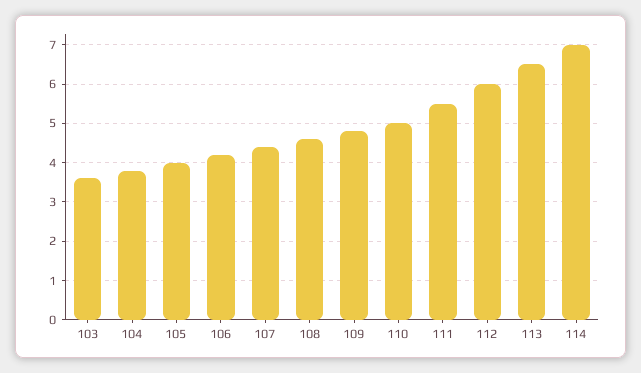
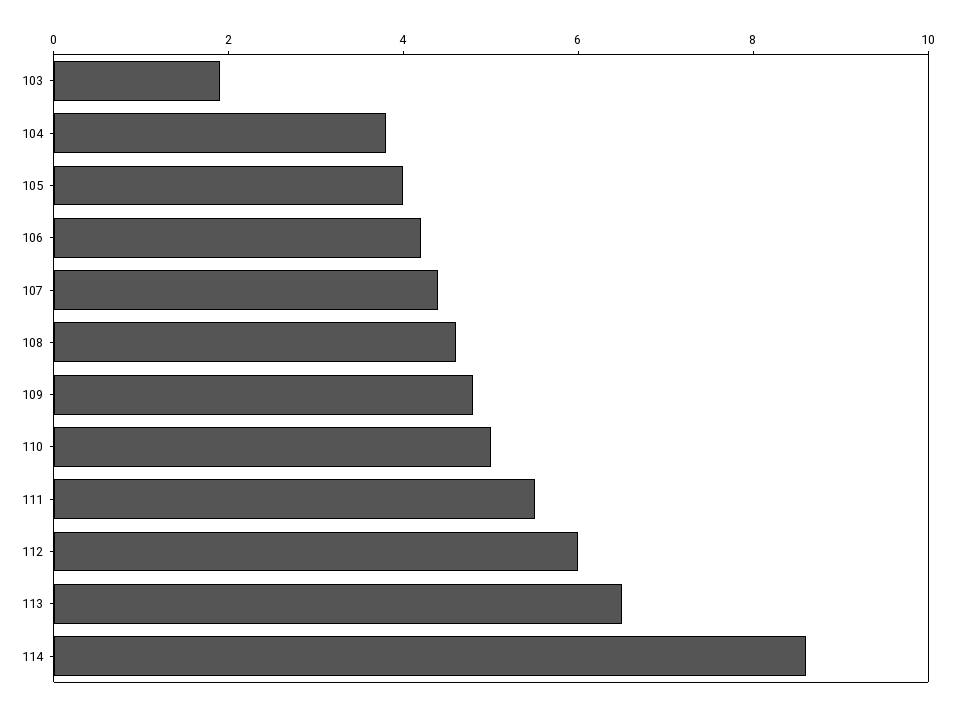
  {
-   "103": 3.5,
+   "103": 2,
    "104": 4,
    "105": 4,
    "106": 4,
    "107": 4.5,
    "108": 4.5,
    "109": 5,
    "110": 5,
    "111": 5.5,
    "112": 6,
    "113": 6.5,
-   "114": 7
+   "114": 8.5
  }

